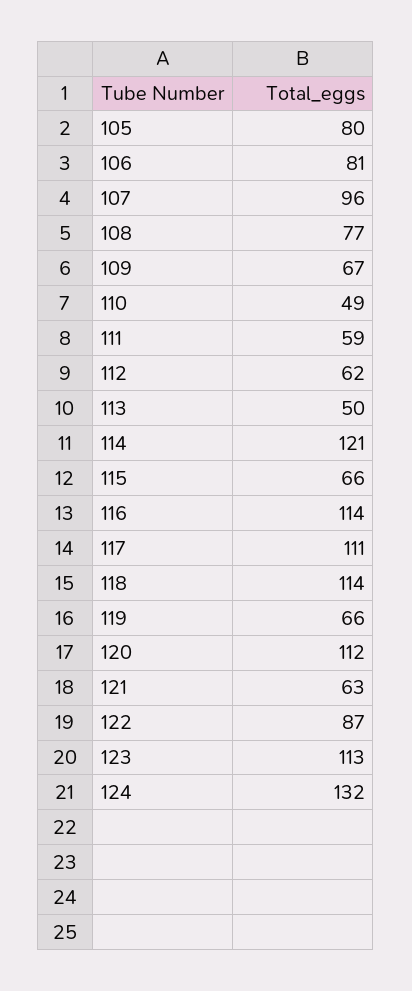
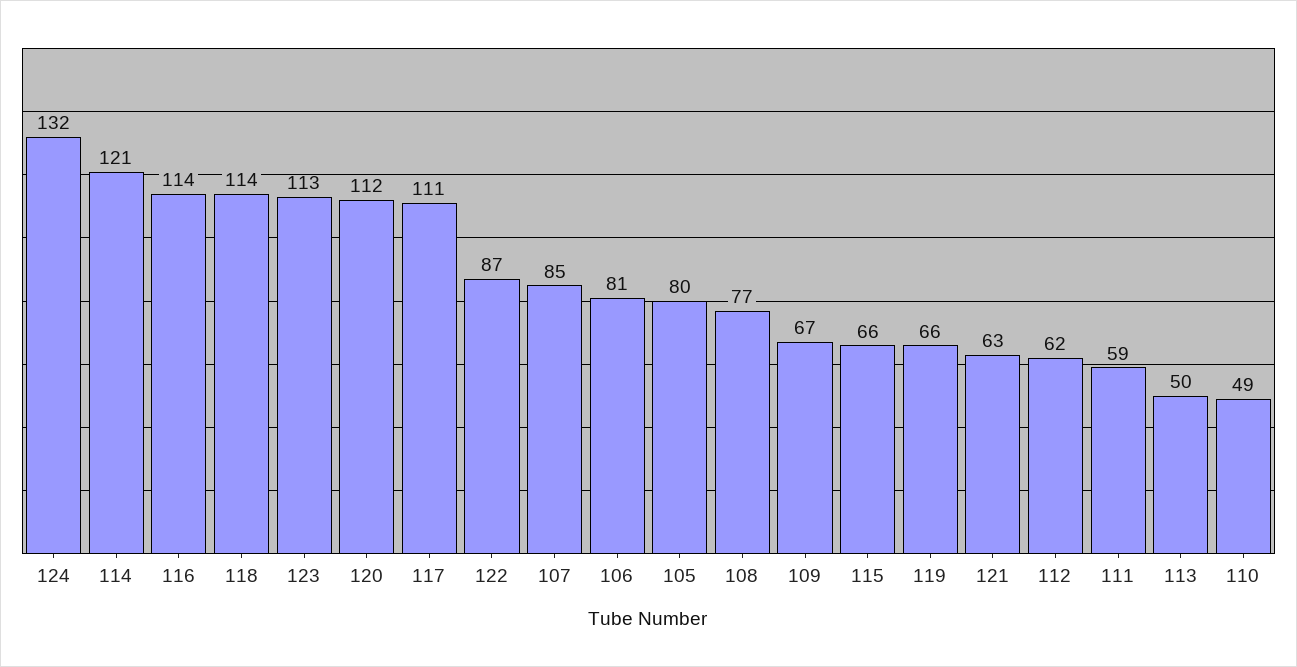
  {
    "105": 80,
    "106": 81,
-   "107": 96,
+   "107": 85,
    "108": 77,
    "109": 67,
    "110": 49,
    "111": 59,
    "112": 62,
    "113": 50,
    "114": 121,
    "115": 66,
    "116": 114,
    "117": 111,
    "118": 114,
    "119": 66,
    "120": 112,
    "121": 63,
    "122": 87,
    "123": 113,
    "124": 132
  }

